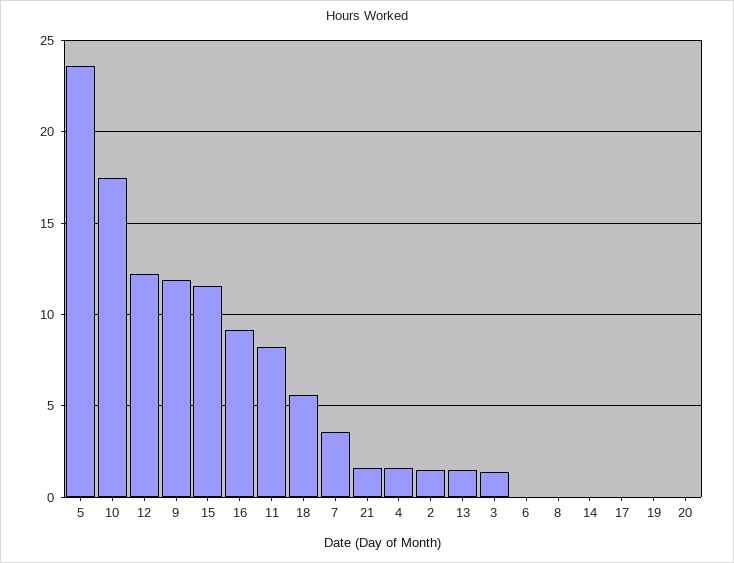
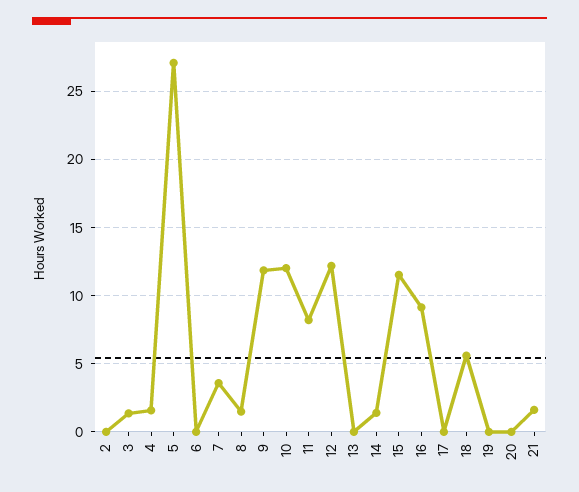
  {
-   "5": 23.5,
+   "5": 27,
-   "10": 17.5,
+   "10": 12,
    "12": 12,
    "9": 12,
    "15": 11.5,
    "16": 9,
    "11": 8,
    "18": 5.5,
    "7": 3.5,
    "21": 1.5,
    "4": 1.5,
-   "2": 1.5,
+   "2": 0,
-   "13": 1.5,
+   "13": 0,
    "3": 1.5,
    "6": 0,
-   "8": 0,
+   "8": 1.5,
-   "14": 0,
+   "14": 1.5,
    "17": 0,
    "19": 0,
    "20": 0
  }

